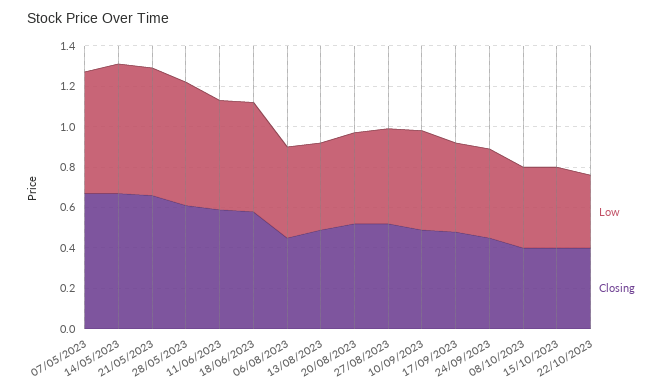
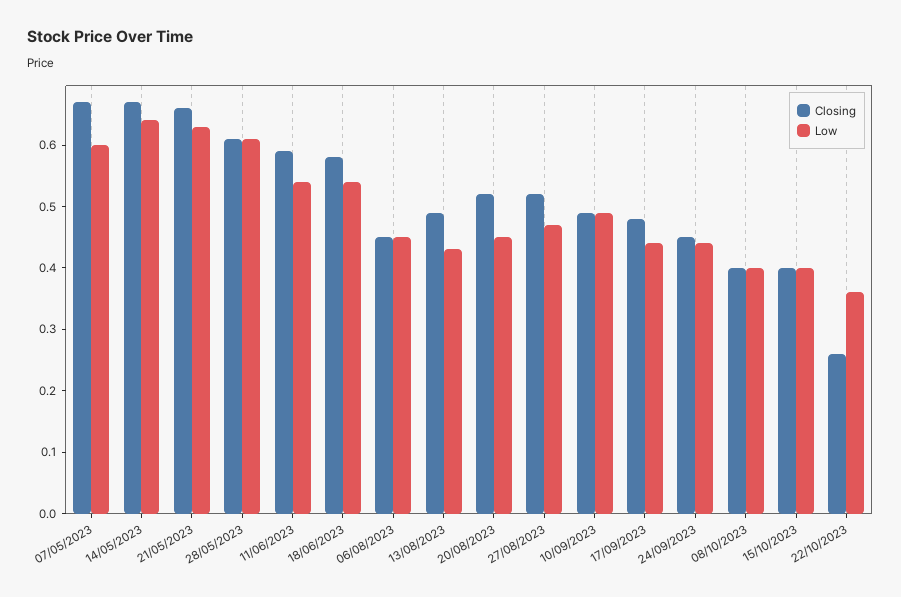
  {
    "Low": {
      "07/05/2023": 0.6,
      "14/05/2023": 0.65,
      "21/05/2023": 0.65,
      "28/05/2023": 0.6,
      "11/06/2023": 0.55,
      "18/06/2023": 0.55,
      "06/08/2023": 0.45,
      "13/08/2023": 0.45,
      "20/08/2023": 0.45,
      "27/08/2023": 0.45,
      "10/09/2023": 0.5,
      "17/09/2023": 0.45,
      "24/09/2023": 0.45,
      "08/10/2023": 0.4,
      "15/10/2023": 0.4,
      "22/10/2023": 0.35
    },
    "Closing": {
      "07/05/2023": 0.65,
      "14/05/2023": 0.65,
      "21/05/2023": 0.65,
      "28/05/2023": 0.6,
      "11/06/2023": 0.6,
      "18/06/2023": 0.6,
      "06/08/2023": 0.45,
      "13/08/2023": 0.5,
      "20/08/2023": 0.5,
      "27/08/2023": 0.5,
      "10/09/2023": 0.5,
      "17/09/2023": 0.5,
      "24/09/2023": 0.45,
      "08/10/2023": 0.4,
      "15/10/2023": 0.4,
-     "22/10/2023": 0.4
+     "22/10/2023": 0.25
    }
  }

